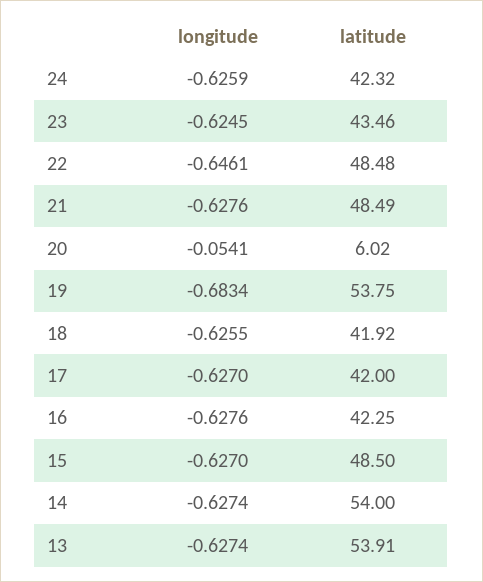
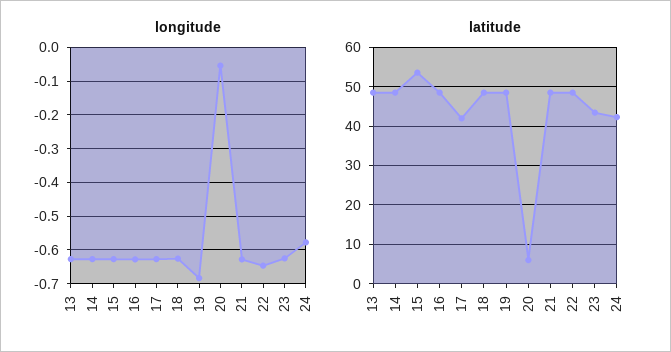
  {
    "longitude": {
-     "24": -0.6259,
+     "24": -0.58,
      "23": -0.6245,
      "22": -0.6461,
      "21": -0.6276,
      "20": -0.0541,
      "19": -0.6834,
      "18": -0.6255,
      "17": -0.627,
      "16": -0.6276,
      "15": -0.627,
      "14": -0.6274,
      "13": -0.6274
    },
    "latitude": {
      "24": 42.32,
      "23": 43.46,
      "22": 48.48,
      "21": 48.49,
      "20": 6.02,
-     "19": 53.75,
+     "19": 48,
-     "18": 41.92,
+     "18": 48,
      "17": 42,
-     "16": 42.25,
+     "16": 48,
-     "15": 48.5,
+     "15": 54,
-     "14": 54,
+     "14": 48,
-     "13": 53.91
+     "13": 48
    }
  }

